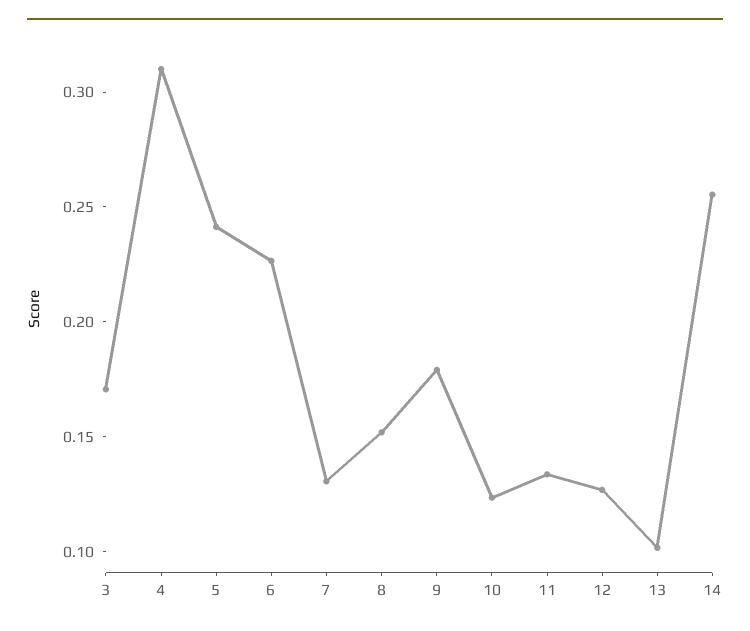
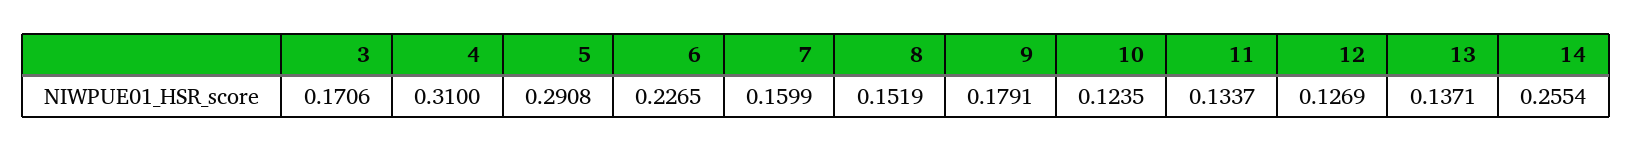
  {
    "3": 0.1706,
    "4": 0.31,
-   "5": 0.24,
+   "5": 0.2908,
    "6": 0.2265,
-   "7": 0.13,
+   "7": 0.1599,
    "8": 0.1519,
    "9": 0.1791,
    "10": 0.1235,
    "11": 0.1337,
    "12": 0.1269,
-   "13": 0.1,
+   "13": 0.1371,
    "14": 0.2554
  }

